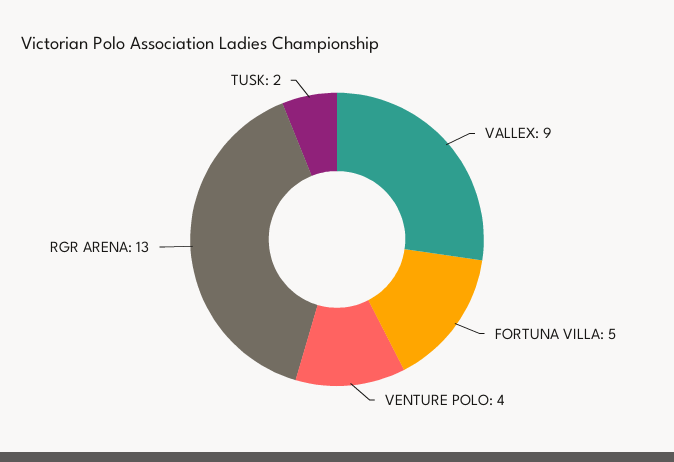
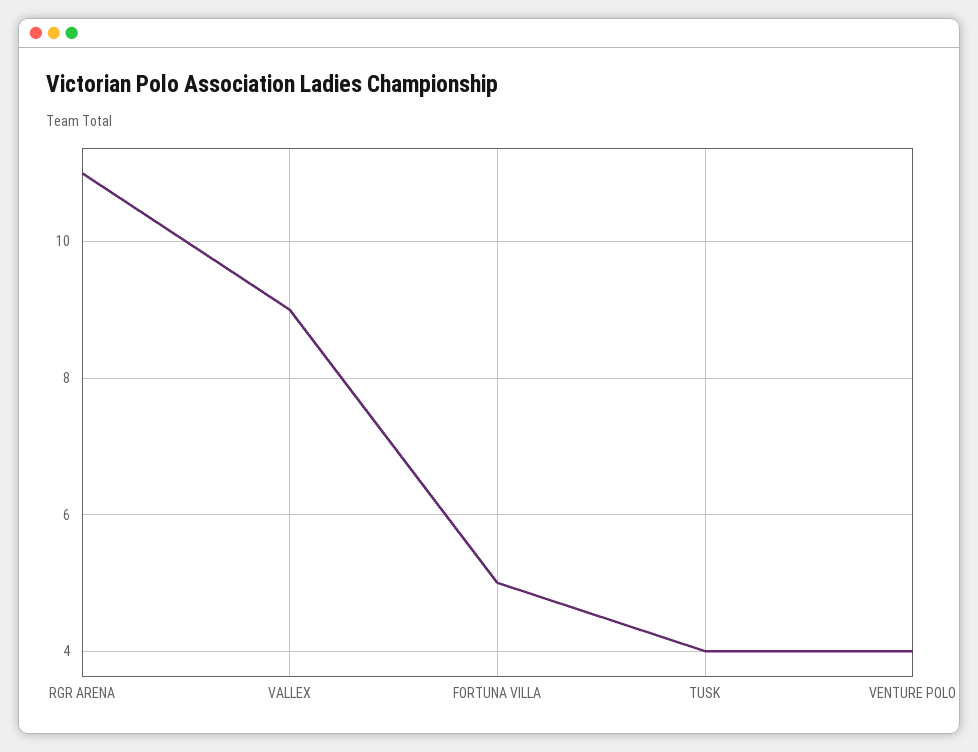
  {
    "VALLEX": 9,
    "FORTUNA VILLA": 5,
    "VENTURE POLO": 4,
-   "RGR ARENA": 13,
+   "RGR ARENA": 11,
-   "TUSK": 2
+   "TUSK": 4
  }

